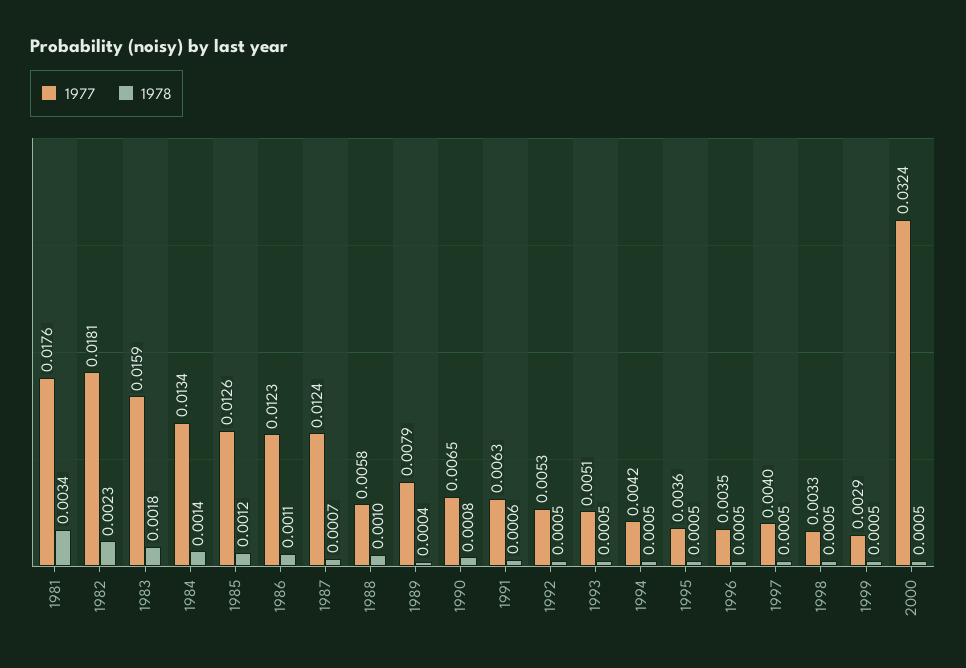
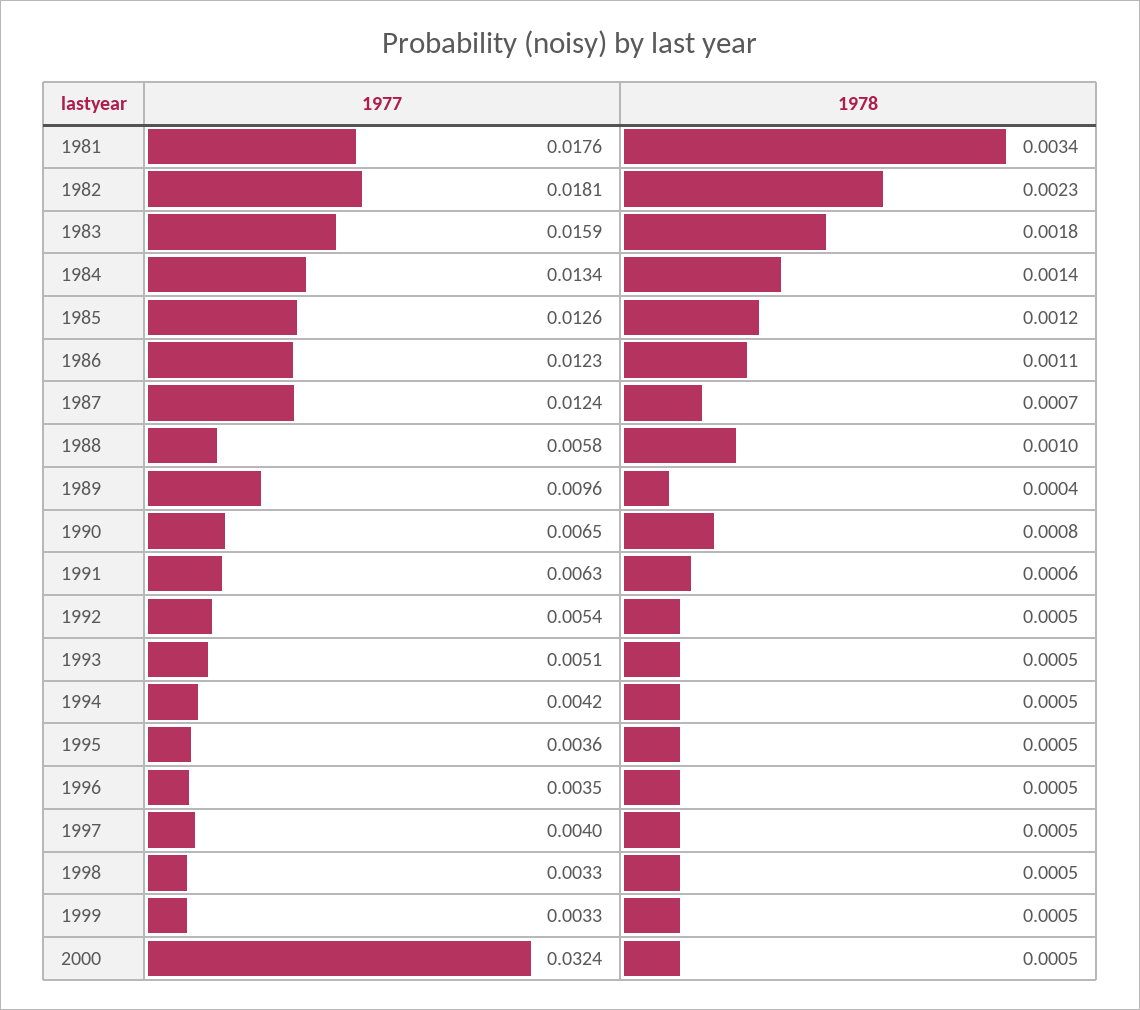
  {
    "1977": {
      "1981": 0.0176,
      "1982": 0.0181,
      "1983": 0.0159,
      "1984": 0.0134,
      "1985": 0.0126,
      "1986": 0.0123,
      "1987": 0.0124,
      "1988": 0.0058,
-     "1989": 0.0079,
+     "1989": 0.0096,
      "1990": 0.0065,
      "1991": 0.0063,
-     "1992": 0.0053,
+     "1992": 0.0054,
      "1993": 0.0051,
      "1994": 0.0042,
      "1995": 0.0036,
      "1996": 0.0035,
      "1997": 0.004,
      "1998": 0.0033,
-     "1999": 0.0029,
+     "1999": 0.0033,
      "2000": 0.0324
    },
    "1978": {
      "1981": 0.0034,
      "1982": 0.0023,
      "1983": 0.0018,
      "1984": 0.0014,
      "1985": 0.0012,
      "1986": 0.0011,
      "1987": 0.0007,
      "1988": 0.001,
      "1989": 0.0004,
      "1990": 0.0008,
      "1991": 0.0006,
      "1992": 0.0005,
      "1993": 0.0005,
      "1994": 0.0005,
      "1995": 0.0005,
      "1996": 0.0005,
      "1997": 0.0005,
      "1998": 0.0005,
      "1999": 0.0005,
      "2000": 0.0005
    }
  }

